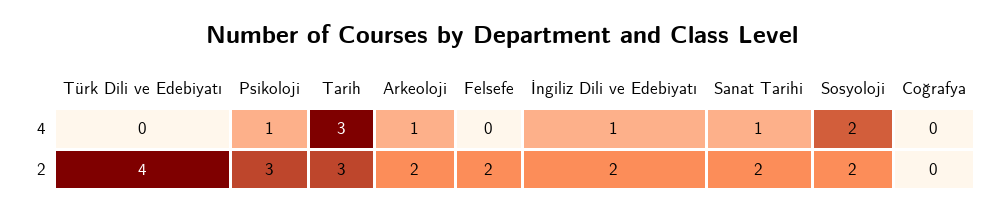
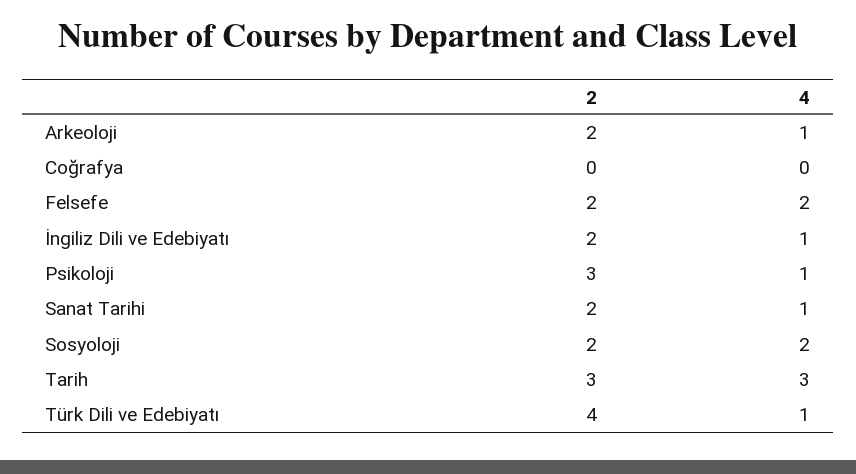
  {
    "Türk Dili ve Edebiyatı": {
-     "4": 0,
+     "4": 1,
      "2": 4
    },
    "Psikoloji": {
      "4": 1,
      "2": 3
    },
    "Tarih": {
      "4": 3,
      "2": 3
    },
    "Arkeoloji": {
      "4": 1,
      "2": 2
    },
    "Felsefe": {
-     "4": 0,
+     "4": 2,
      "2": 2
    },
    "İngiliz Dili ve Edebiyatı": {
      "4": 1,
      "2": 2
    },
    "Sanat Tarihi": {
      "4": 1,
      "2": 2
    },
    "Sosyoloji": {
      "4": 2,
      "2": 2
    },
    "Coğrafya": {
      "4": 0,
      "2": 0
    }
  }

